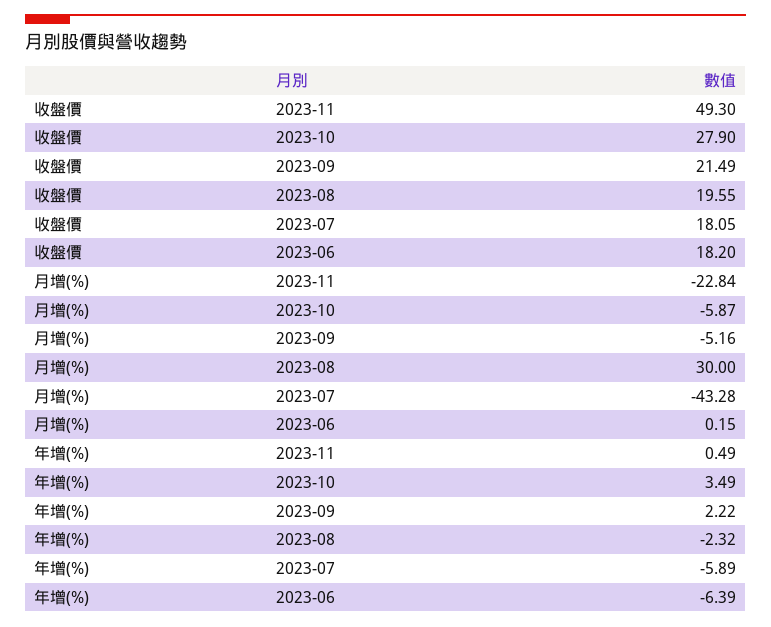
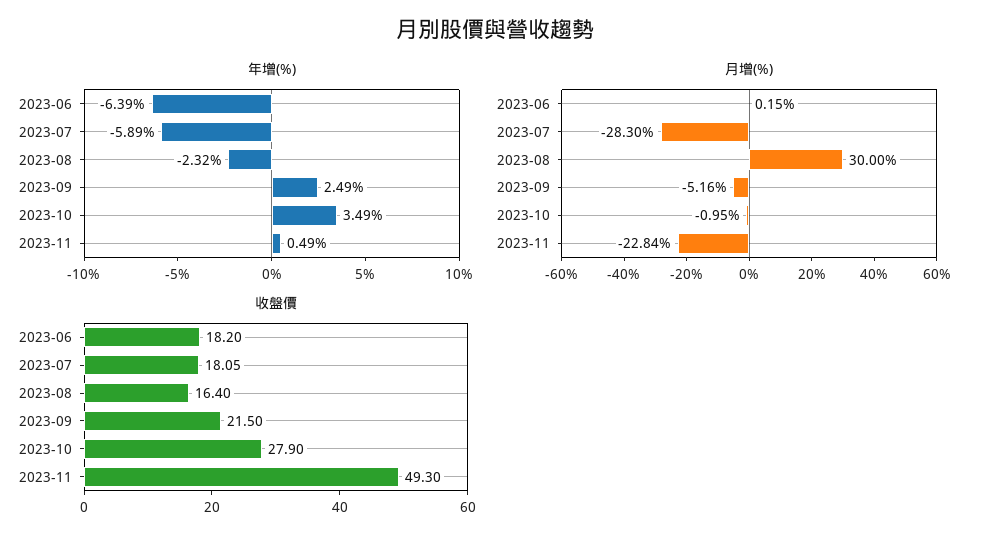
  {
    "收盤價": {
      "2023-11": 49.3,
      "2023-10": 27.9,
-     "2023-09": 21.49,
+     "2023-09": 21.5,
-     "2023-08": 19.55,
+     "2023-08": 16.4,
      "2023-07": 18.05,
      "2023-06": 18.2
    },
    "月增(%)": {
      "2023-11": -22.84,
-     "2023-10": -5.87,
+     "2023-10": -0.95,
      "2023-09": -5.16,
      "2023-08": 30,
-     "2023-07": -43.28,
+     "2023-07": -28.3,
      "2023-06": 0.15
    },
    "年增(%)": {
      "2023-11": 0.49,
      "2023-10": 3.49,
-     "2023-09": 2.22,
+     "2023-09": 2.49,
      "2023-08": -2.32,
      "2023-07": -5.89,
      "2023-06": -6.39
    }
  }

